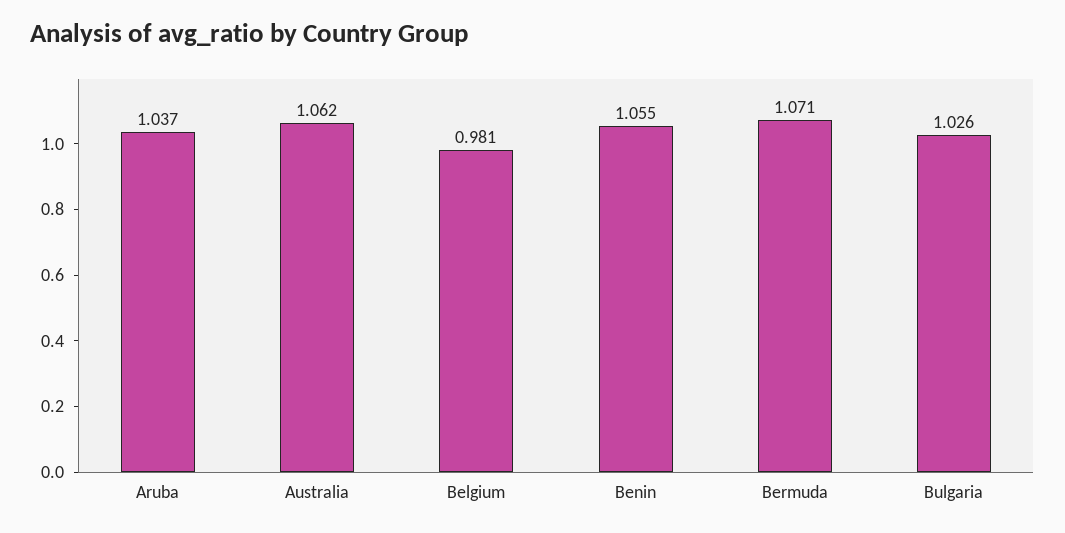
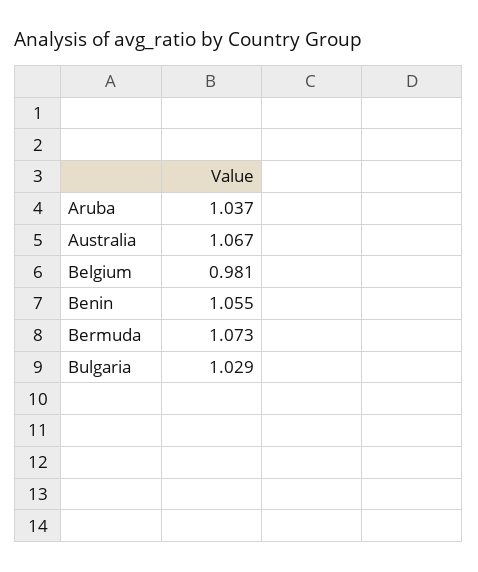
  {
    "Aruba": 1.037,
-   "Australia": 1.062,
+   "Australia": 1.067,
    "Belgium": 0.981,
    "Benin": 1.055,
-   "Bermuda": 1.071,
+   "Bermuda": 1.073,
-   "Bulgaria": 1.026
+   "Bulgaria": 1.029
  }

